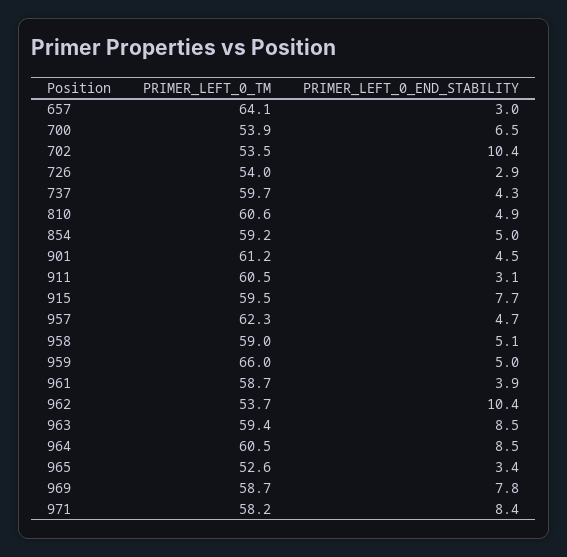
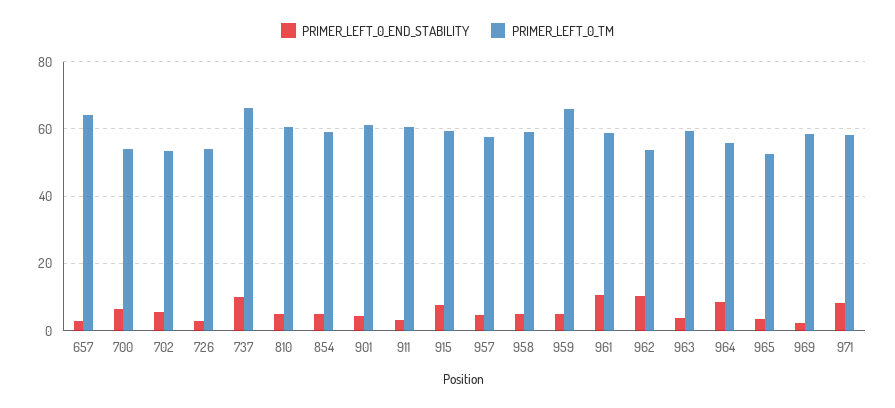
  {
    "PRIMER_LEFT_0_TM": {
      "657": 64.1,
      "700": 53.9,
      "702": 53.5,
      "726": 54,
-     "737": 59.7,
+     "737": 66,
      "810": 60.6,
      "854": 59.2,
      "901": 61.2,
      "911": 60.5,
      "915": 59.5,
-     "957": 62.3,
+     "957": 58,
      "958": 59,
      "959": 66,
      "961": 58.7,
      "962": 53.7,
      "963": 59.4,
-     "964": 60.5,
+     "964": 56,
      "965": 52.6,
      "969": 58.7,
      "971": 58.2
    },
    "PRIMER_LEFT_0_END_STABILITY": {
      "657": 3,
      "700": 6.5,
-     "702": 10.4,
+     "702": 6,
      "726": 2.9,
-     "737": 4.3,
+     "737": 10,
      "810": 4.9,
      "854": 5,
      "901": 4.5,
      "911": 3.1,
      "915": 7.7,
      "957": 4.7,
      "958": 5.1,
      "959": 5,
-     "961": 3.9,
+     "961": 10,
      "962": 10.4,
-     "963": 8.5,
+     "963": 4,
      "964": 8.5,
      "965": 3.4,
-     "969": 7.8,
+     "969": 2,
      "971": 8.4
    }
  }

